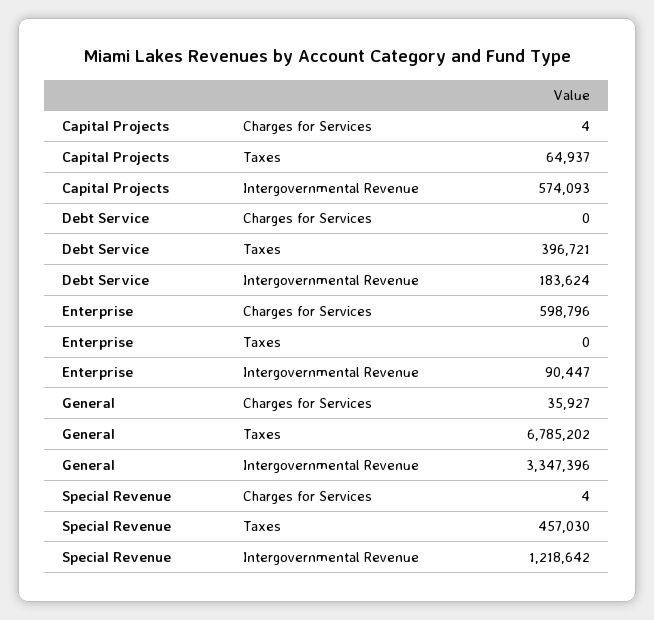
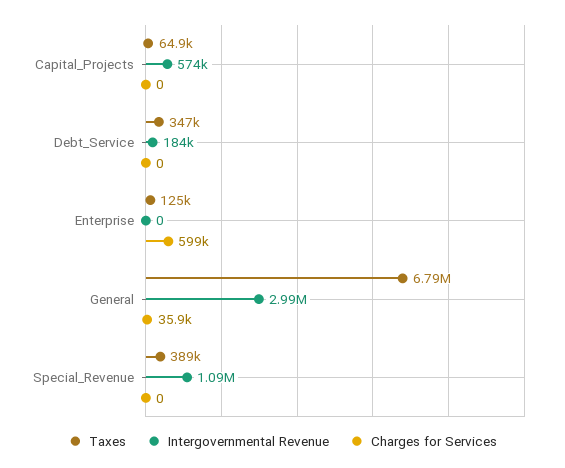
  {
    "Charges for Services": {
-     "Capital Projects": 4,
+     "Capital Projects": 0,
      "Debt Service": 0,
      "Enterprise": 598796,
      "General": 35927,
-     "Special Revenue": 4
+     "Special Revenue": 0
    },
    "Taxes": {
      "Capital Projects": 64937,
-     "Debt Service": 396721,
+     "Debt Service": 347000,
-     "Enterprise": 0,
+     "Enterprise": 125000,
      "General": 6785202,
-     "Special Revenue": 457030
+     "Special Revenue": 389000
    },
    "Intergovernmental Revenue": {
      "Capital Projects": 574093,
      "Debt Service": 183624,
-     "Enterprise": 90447,
+     "Enterprise": 0,
-     "General": 3347396,
+     "General": 2990000,
-     "Special Revenue": 1218642
+     "Special Revenue": 1090000
    }
  }

